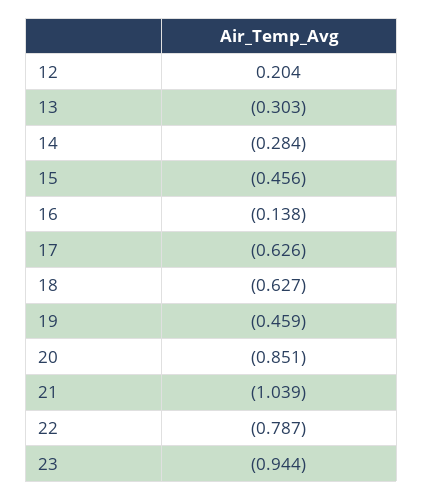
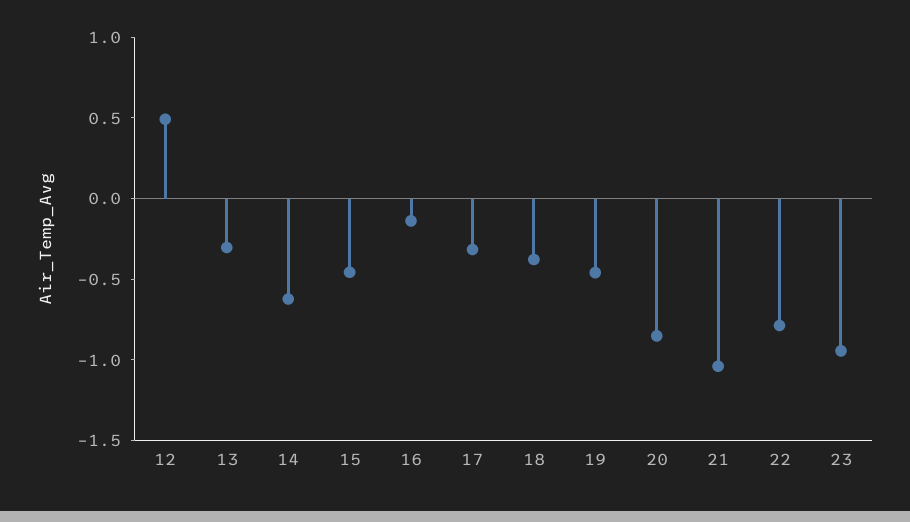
  {
-   "12": 0.204,
+   "12": 0.5,
    "13": -0.303,
-   "14": -0.284,
+   "14": -0.6,
    "15": -0.456,
    "16": -0.138,
-   "17": -0.626,
+   "17": -0.3,
-   "18": -0.627,
+   "18": -0.4,
    "19": -0.459,
    "20": -0.851,
    "21": -1.039,
    "22": -0.787,
    "23": -0.944
  }

